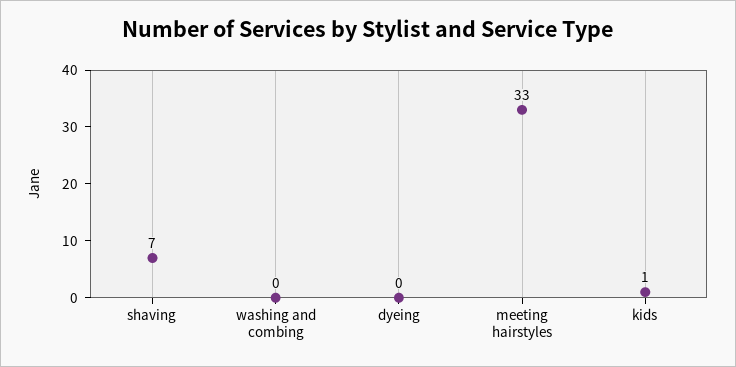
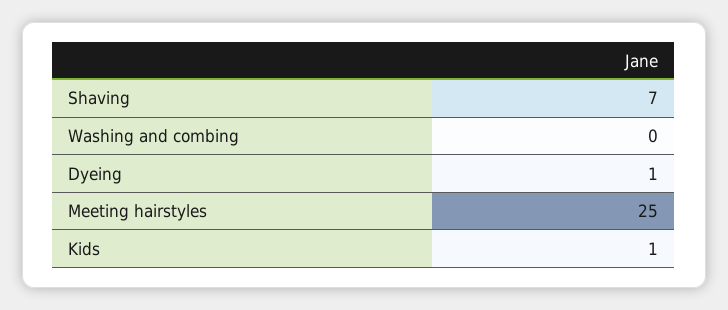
  {
    "shaving": 7,
    "washing and combing": 0,
-   "dyeing": 0,
+   "dyeing": 1,
-   "meeting hairstyles": 33,
+   "meeting hairstyles": 25,
    "kids": 1
  }

